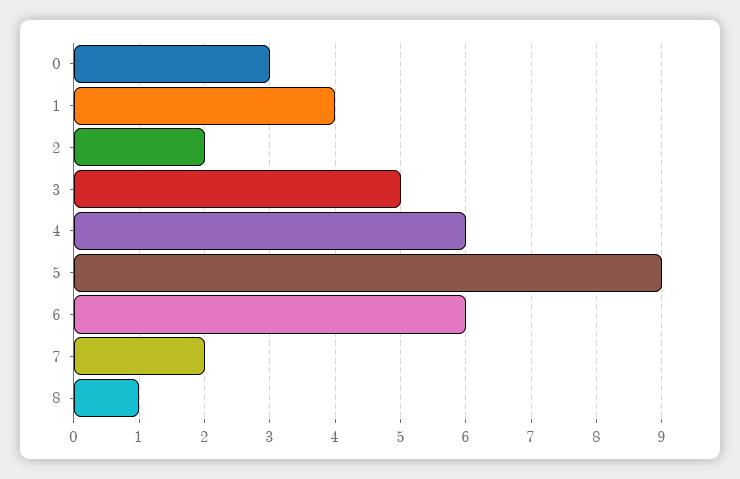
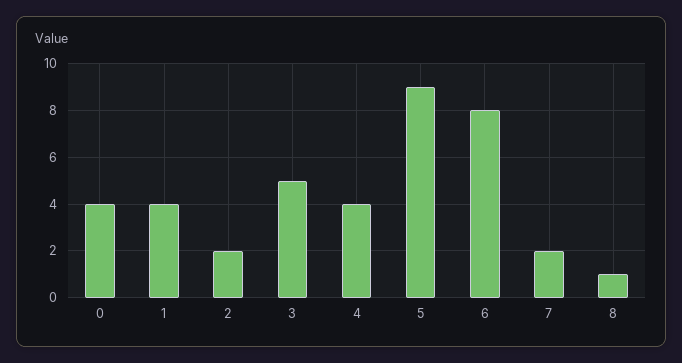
  {
-   "0": 3,
+   "0": 4,
    "1": 4,
    "2": 2,
    "3": 5,
-   "4": 6,
+   "4": 4,
    "5": 9,
-   "6": 6,
+   "6": 8,
    "7": 2,
    "8": 1
  }

